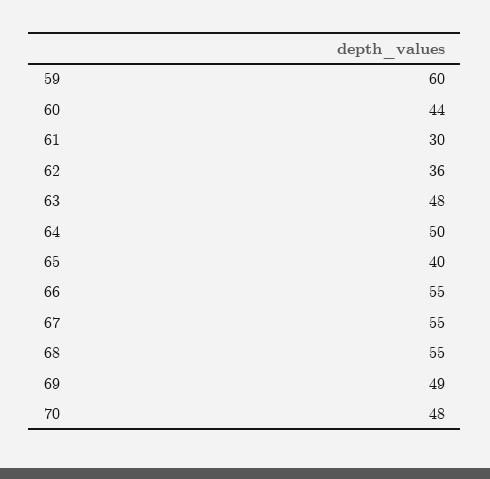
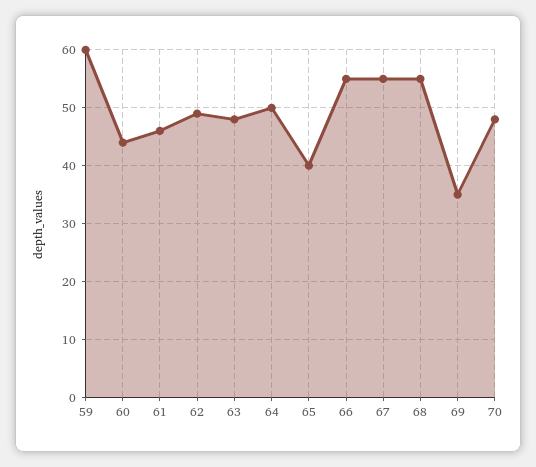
  {
    "59": 60,
    "60": 44,
-   "61": 30,
+   "61": 45,
-   "62": 36,
+   "62": 50,
    "63": 48,
    "64": 50,
    "65": 40,
    "66": 55,
    "67": 55,
    "68": 55,
-   "69": 49,
+   "69": 35,
    "70": 48
  }

